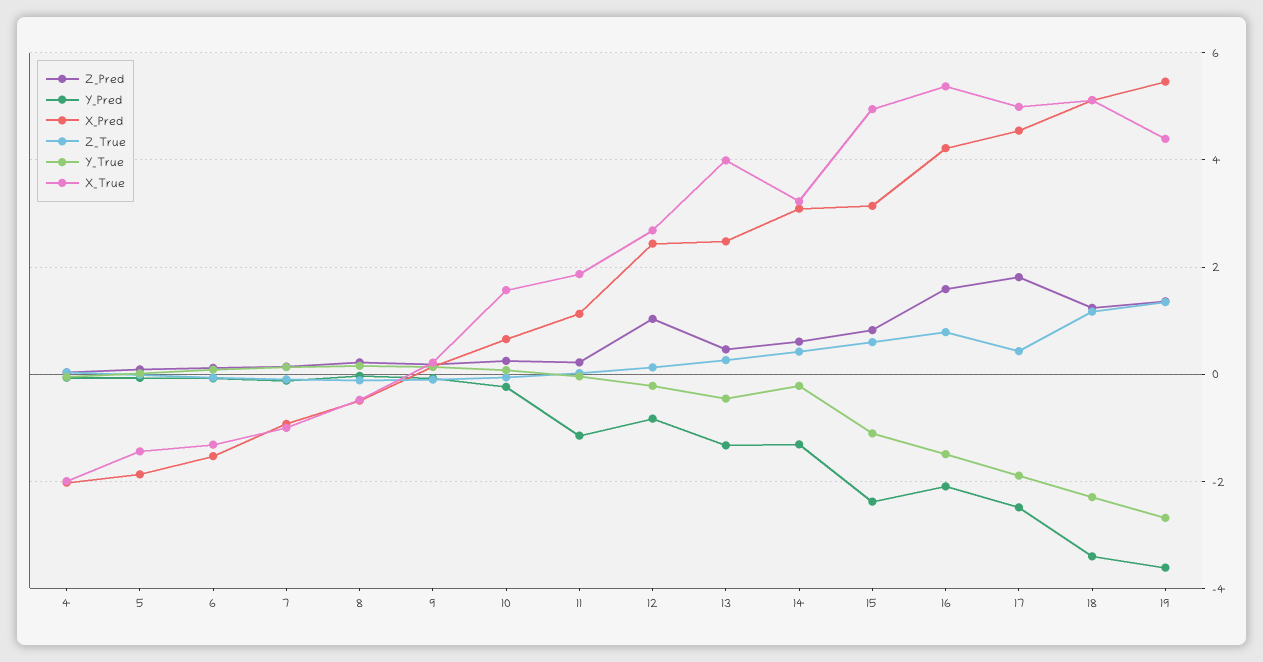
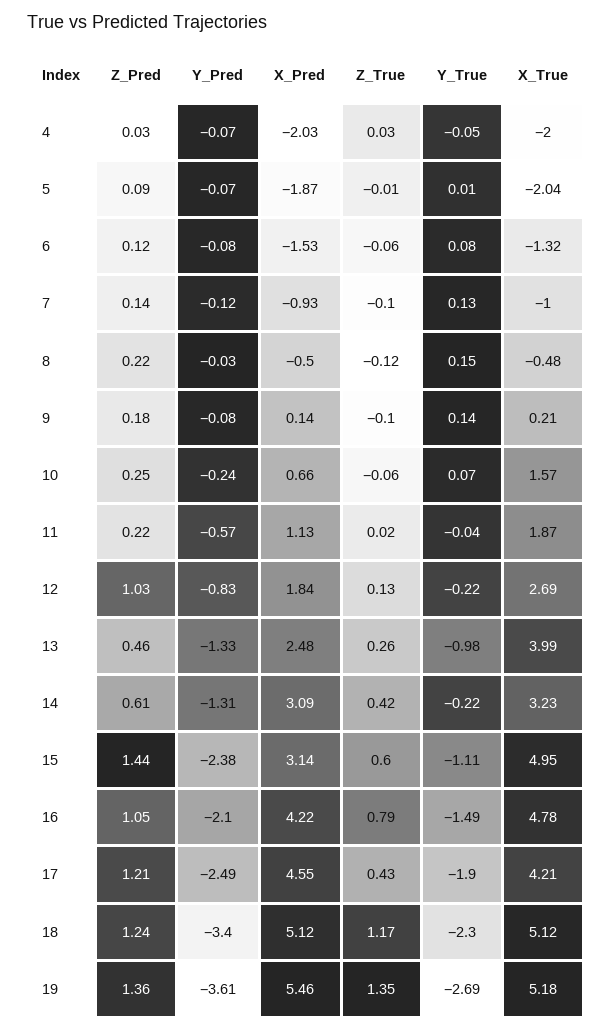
  {
    "Z_Pred": {
      "4": 0.03,
      "5": 0.09,
      "6": 0.12,
      "7": 0.14,
      "8": 0.22,
      "9": 0.18,
      "10": 0.25,
      "11": 0.22,
      "12": 1.03,
      "13": 0.46,
      "14": 0.61,
-     "15": 0.8,
+     "15": 1.44,
-     "16": 1.6,
+     "16": 1.05,
-     "17": 1.8,
+     "17": 1.21,
      "18": 1.24,
      "19": 1.36
    },
    "Y_Pred": {
      "4": -0.07,
      "5": -0.07,
      "6": -0.08,
      "7": -0.12,
      "8": -0.03,
      "9": -0.08,
      "10": -0.24,
-     "11": -1.2,
+     "11": -0.57,
      "12": -0.83,
      "13": -1.33,
      "14": -1.31,
      "15": -2.38,
      "16": -2.1,
      "17": -2.49,
      "18": -3.4,
      "19": -3.61
    },
    "X_Pred": {
      "4": -2.03,
      "5": -1.87,
      "6": -1.53,
      "7": -0.93,
      "8": -0.5,
      "9": 0.14,
      "10": 0.66,
      "11": 1.13,
-     "12": 2.4,
+     "12": 1.84,
      "13": 2.48,
      "14": 3.09,
      "15": 3.14,
      "16": 4.22,
      "17": 4.55,
      "18": 5.12,
      "19": 5.46
    },
    "Z_True": {
      "4": 0.03,
      "5": -0.01,
      "6": -0.06,
      "7": -0.1,
      "8": -0.12,
      "9": -0.1,
      "10": -0.06,
      "11": 0.02,
      "12": 0.13,
      "13": 0.26,
      "14": 0.42,
      "15": 0.6,
      "16": 0.79,
      "17": 0.43,
      "18": 1.17,
      "19": 1.35
    },
    "Y_True": {
      "4": -0.05,
      "5": 0.01,
      "6": 0.08,
      "7": 0.13,
      "8": 0.15,
      "9": 0.14,
      "10": 0.07,
      "11": -0.04,
      "12": -0.22,
-     "13": -0.4,
+     "13": -0.98,
      "14": -0.22,
      "15": -1.11,
      "16": -1.49,
      "17": -1.9,
      "18": -2.3,
      "19": -2.69
    },
    "X_True": {
      "4": -2,
-     "5": -1.4,
+     "5": -2.04,
      "6": -1.32,
      "7": -1,
      "8": -0.48,
      "9": 0.21,
      "10": 1.57,
      "11": 1.87,
      "12": 2.69,
      "13": 3.99,
      "14": 3.23,
      "15": 4.95,
-     "16": 5.4,
+     "16": 4.78,
-     "17": 5,
+     "17": 4.21,
      "18": 5.12,
-     "19": 4.4
+     "19": 5.18
    }
  }

